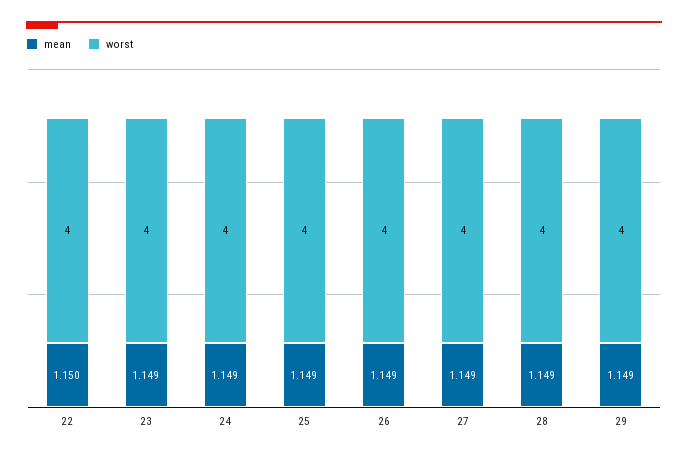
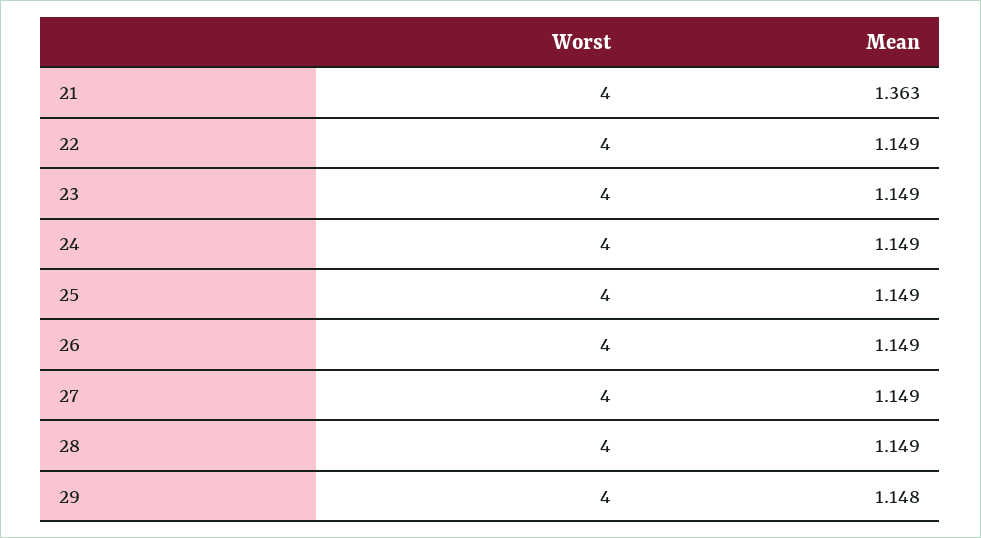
  {
    "mean": {
-     "22": 1.15,
+     "22": 1.149,
      "23": 1.149,
      "24": 1.149,
      "25": 1.149,
      "26": 1.149,
      "27": 1.149,
      "28": 1.149,
-     "29": 1.149
+     "29": 1.148,
+     "21": 1.363
    },
    "worst": {
      "22": 4,
      "23": 4,
      "24": 4,
      "25": 4,
      "26": 4,
      "27": 4,
      "28": 4,
-     "29": 4
+     "29": 4,
+     "21": 4
    }
  }

